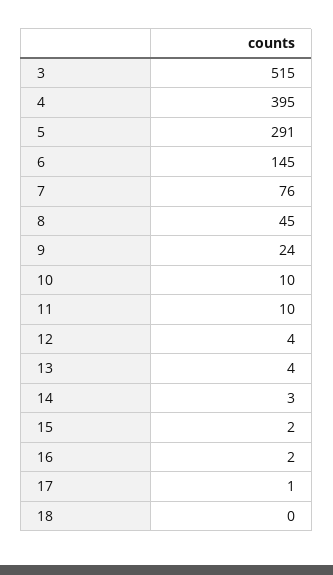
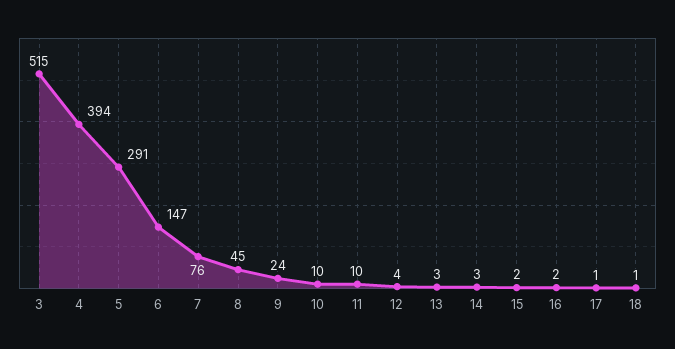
  {
    "3": 515,
-   "4": 395,
+   "4": 394,
    "5": 291,
-   "6": 145,
+   "6": 147,
    "7": 76,
    "8": 45,
    "9": 24,
    "10": 10,
    "11": 10,
    "12": 4,
-   "13": 4,
+   "13": 3,
    "14": 3,
    "15": 2,
    "16": 2,
    "17": 1,
-   "18": 0
+   "18": 1
  }

